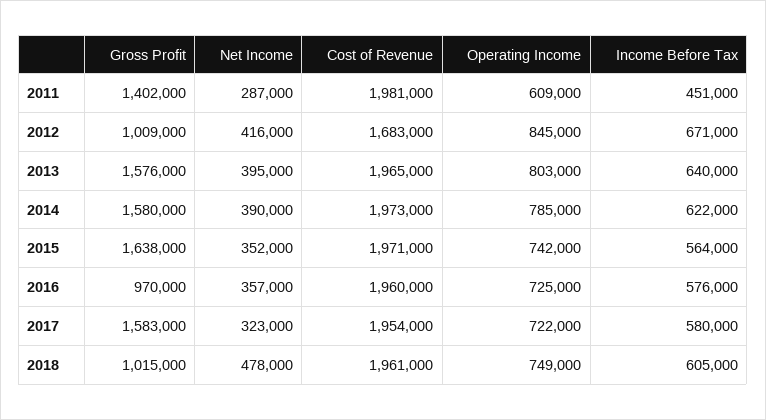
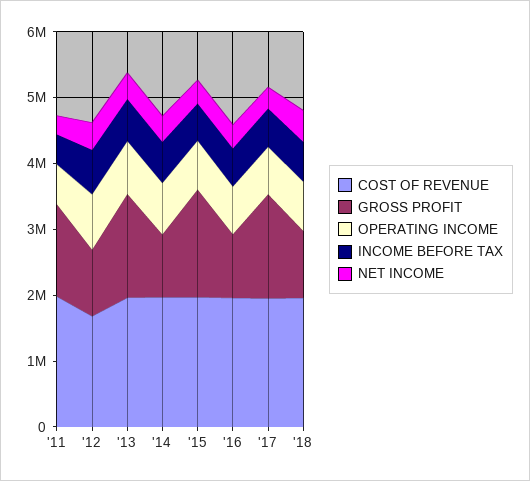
  {
    "Gross Profit": {
      "2011": 1402000,
      "2012": 1009000,
      "2013": 1576000,
-     "2014": 1580000,
+     "2014": 1000000,
      "2015": 1638000,
      "2016": 970000,
      "2017": 1583000,
      "2018": 1015000
    },
    "Net Income": {
      "2011": 287000,
      "2012": 416000,
      "2013": 395000,
      "2014": 390000,
      "2015": 352000,
      "2016": 357000,
      "2017": 323000,
      "2018": 478000
    },
    "Cost of Revenue": {
      "2011": 1981000,
      "2012": 1683000,
      "2013": 1965000,
      "2014": 1973000,
      "2015": 1971000,
      "2016": 1960000,
      "2017": 1954000,
      "2018": 1961000
    },
    "Operating Income": {
      "2011": 609000,
      "2012": 845000,
      "2013": 803000,
      "2014": 785000,
      "2015": 742000,
      "2016": 725000,
      "2017": 722000,
      "2018": 749000
    },
    "Income Before Tax": {
      "2011": 451000,
      "2012": 671000,
      "2013": 640000,
      "2014": 622000,
      "2015": 564000,
      "2016": 576000,
      "2017": 580000,
      "2018": 605000
    }
  }

